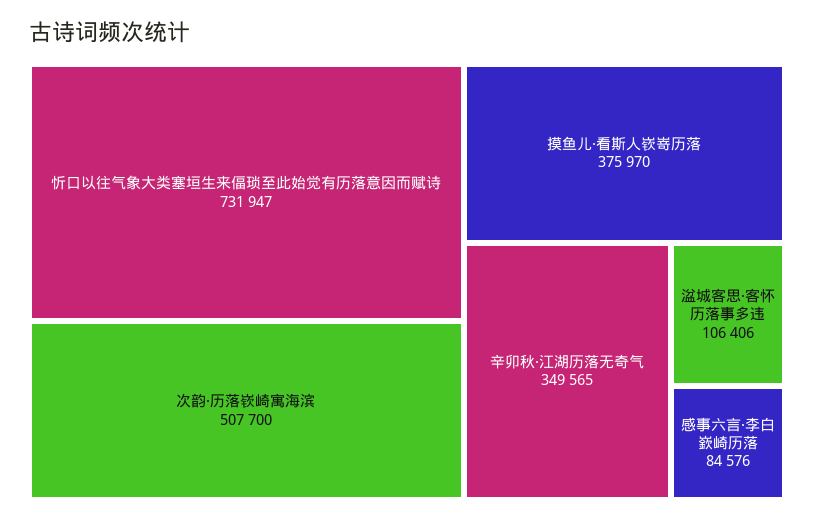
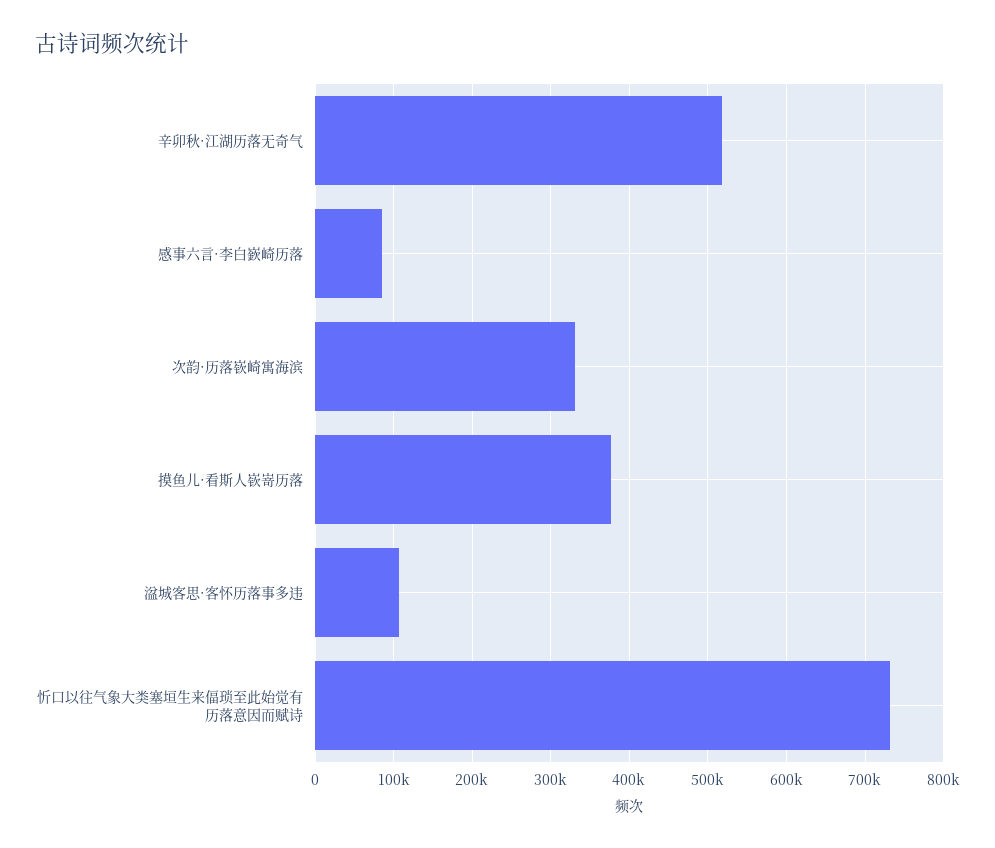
  {
    "忻口以往气象大类塞垣生来偪琐至此始觉有历落意因而赋诗": 731947,
-   "次韵·历落嵚崎寓海滨": 507700,
+   "次韵·历落嵚崎寓海滨": 330000,
    "摸鱼儿·看斯人嵚嵜历落": 375970,
-   "辛卯秋·江湖历落无奇气": 349565,
+   "辛卯秋·江湖历落无奇气": 520000,
    "湓城客思·客怀历落事多违": 106406,
    "感事六言·李白嶔崎历落": 84576
  }

